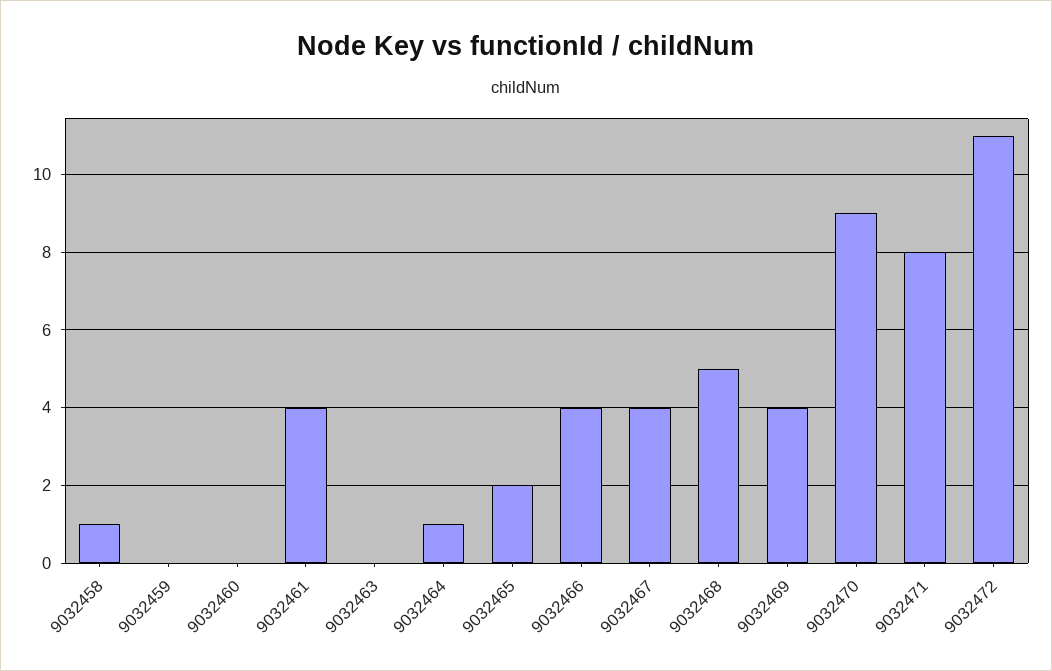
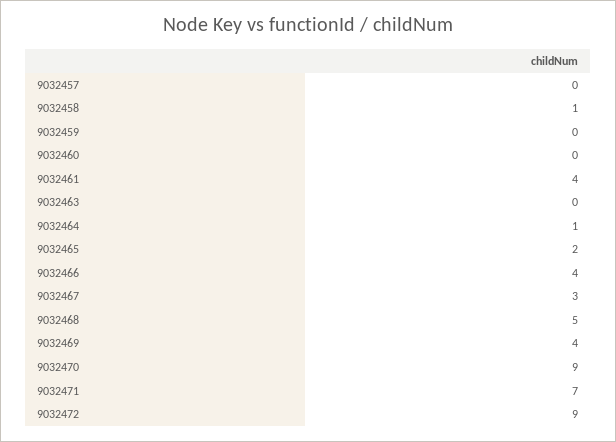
  {
    "9032458": 1,
    "9032459": 0,
    "9032460": 0,
    "9032461": 4,
    "9032463": 0,
    "9032464": 1,
    "9032465": 2,
    "9032466": 4,
-   "9032467": 4,
+   "9032467": 3,
    "9032468": 5,
    "9032469": 4,
    "9032470": 9,
-   "9032471": 8,
+   "9032471": 7,
-   "9032472": 11
+   "9032472": 9,
+   "9032457": 0
  }

